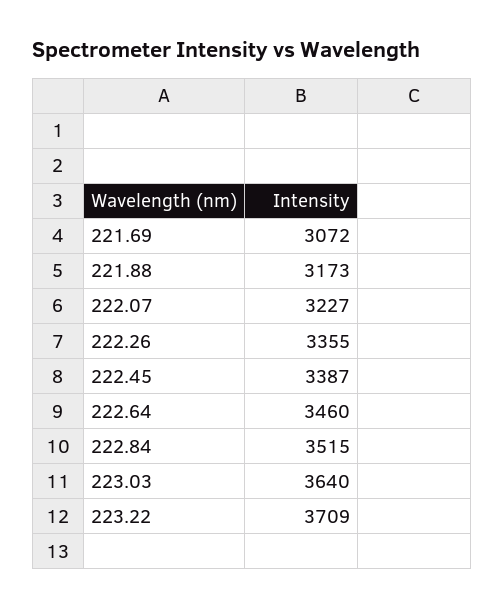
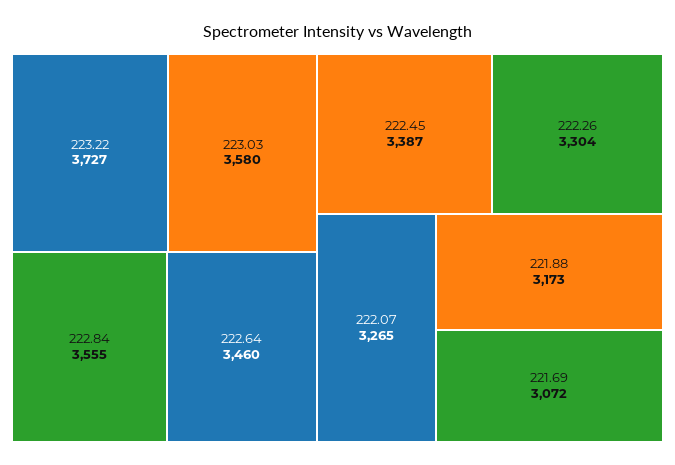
  {
    "221.69": 3072,
    "221.88": 3173,
-   "222.07": 3227,
+   "222.07": 3265,
-   "222.26": 3355,
+   "222.26": 3304,
    "222.45": 3387,
    "222.64": 3460,
-   "222.84": 3515,
+   "222.84": 3555,
-   "223.03": 3640,
+   "223.03": 3580,
-   "223.22": 3709
+   "223.22": 3727
  }

